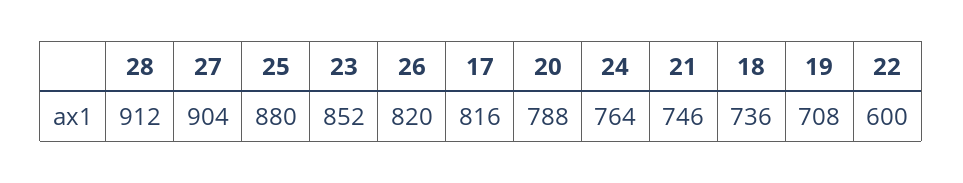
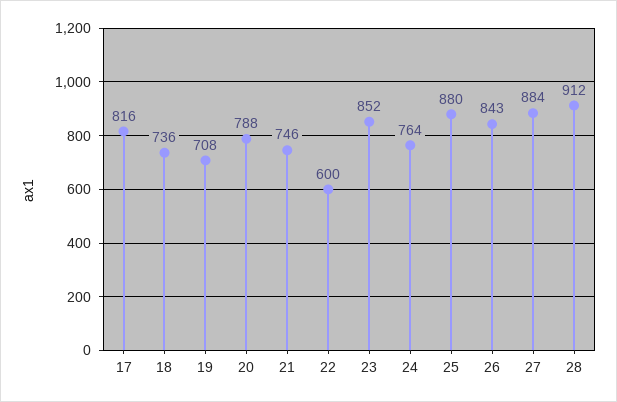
  {
    "28": 912,
-   "27": 904,
+   "27": 884,
    "25": 880,
    "23": 852,
-   "26": 820,
+   "26": 843,
    "17": 816,
    "20": 788,
    "24": 764,
    "21": 746,
    "18": 736,
    "19": 708,
    "22": 600
  }

